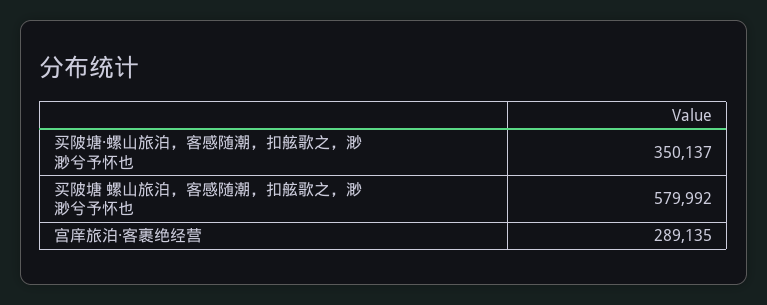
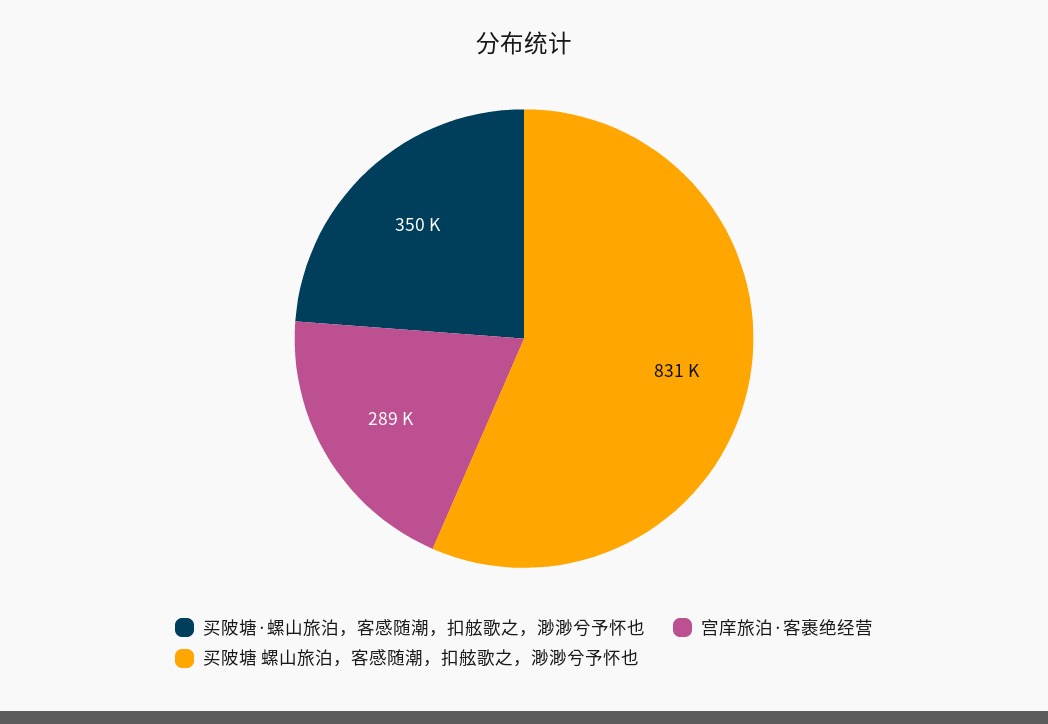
  {
    "买陂塘·螺山旅泊，客感随潮，扣舷歌之，渺渺兮予怀也": 350137,
-   "买陂塘 螺山旅泊，客感随潮，扣舷歌之，渺渺兮予怀也": 579992,
+   "买陂塘 螺山旅泊，客感随潮，扣舷歌之，渺渺兮予怀也": 831000,
    "宫庠旅泊·客裹绝经营": 289135
  }

